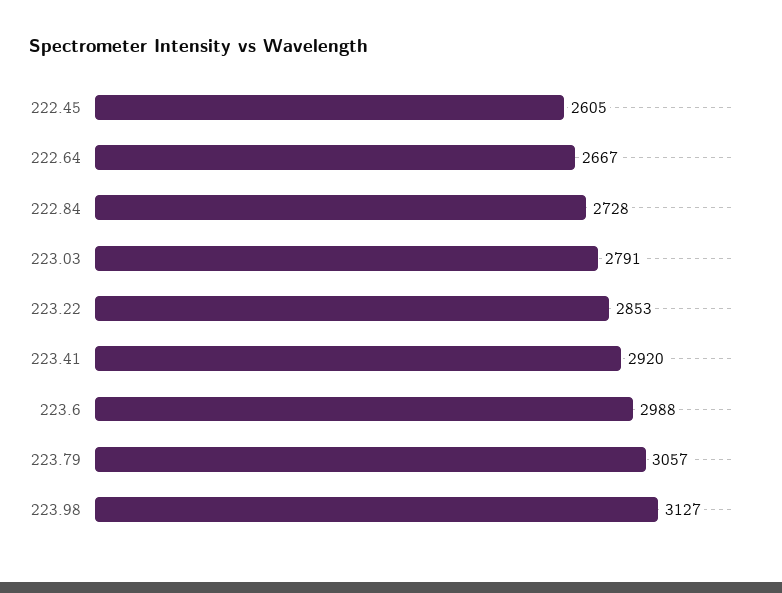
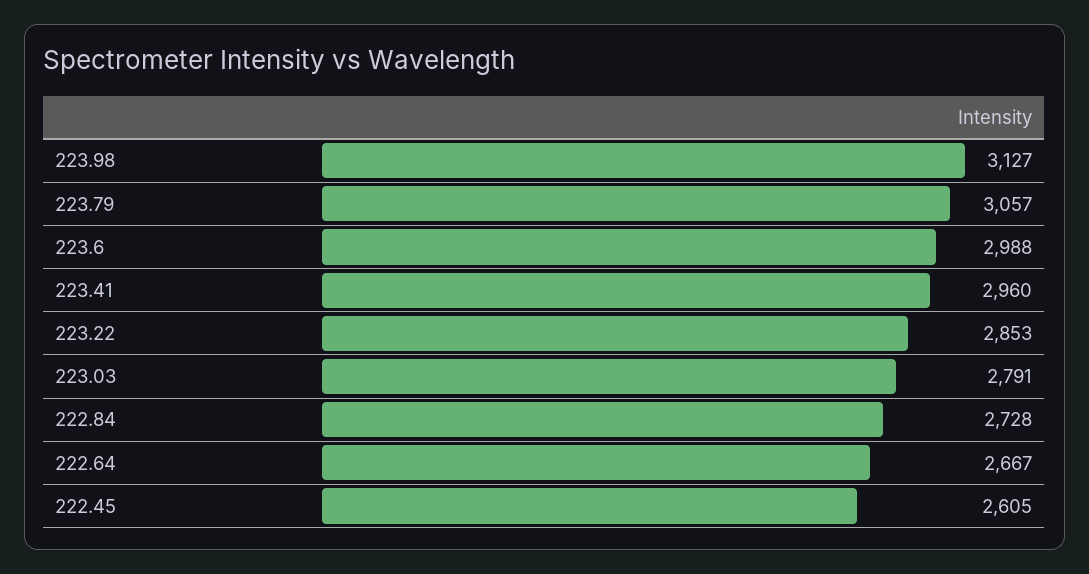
  {
    "222.45": 2605,
    "222.64": 2667,
    "222.84": 2728,
    "223.03": 2791,
    "223.22": 2853,
-   "223.41": 2920,
+   "223.41": 2960,
    "223.6": 2988,
    "223.79": 3057,
    "223.98": 3127
  }

